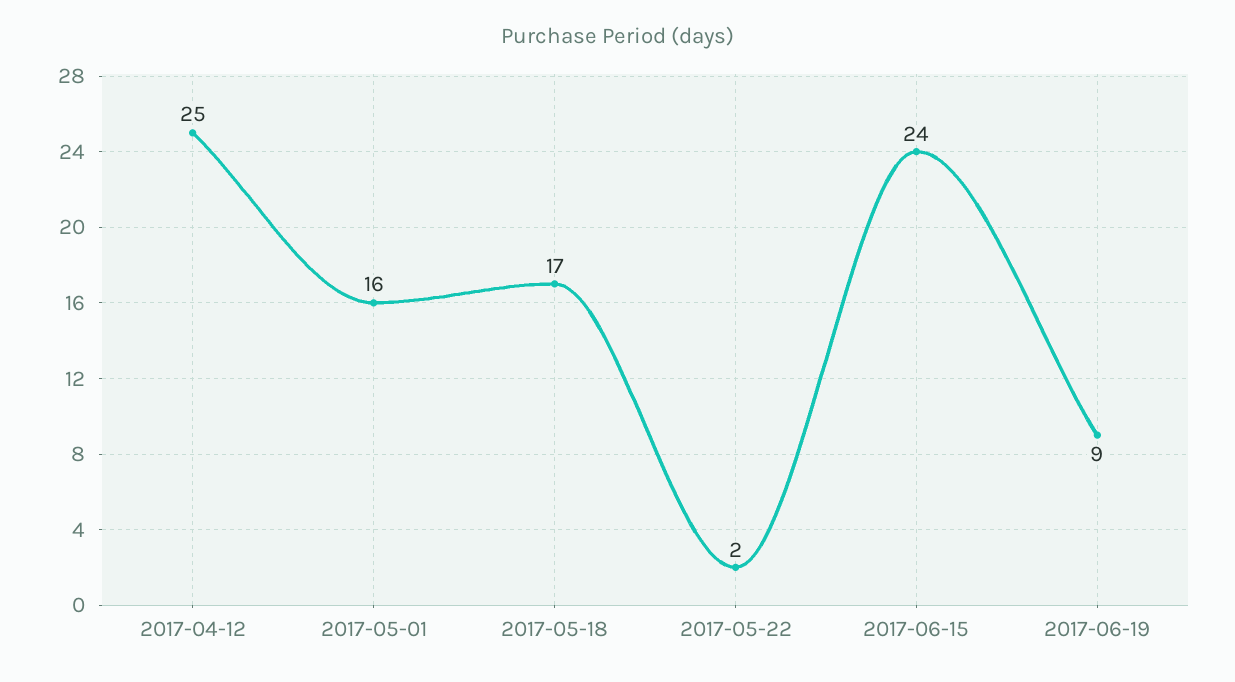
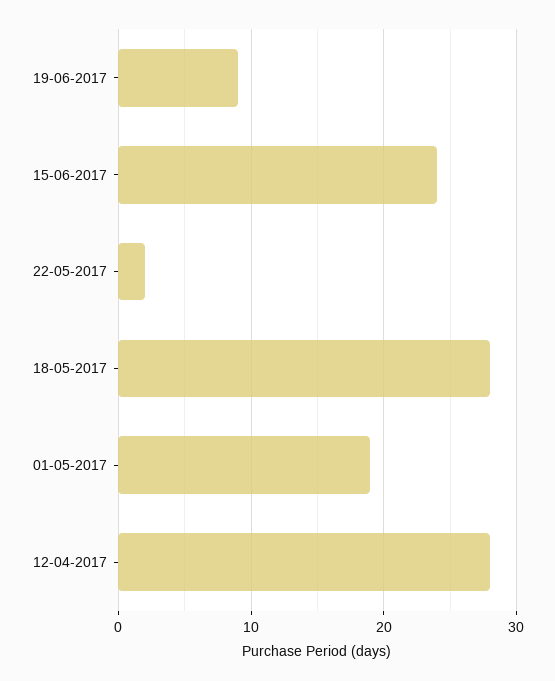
  {
-   "2017-04-12": 25,
+   "2017-04-12": 28,
-   "2017-05-01": 16,
+   "2017-05-01": 19,
-   "2017-05-18": 17,
+   "2017-05-18": 28,
    "2017-05-22": 2,
    "2017-06-15": 24,
    "2017-06-19": 9
  }

